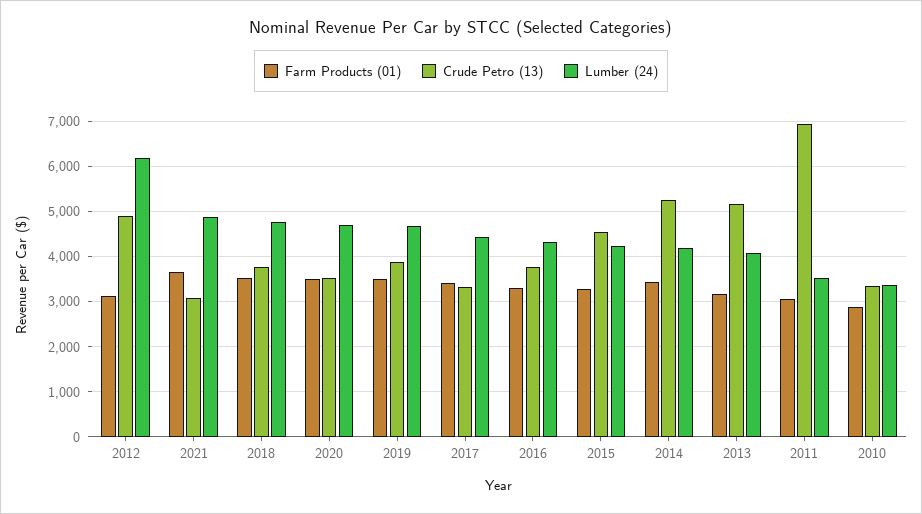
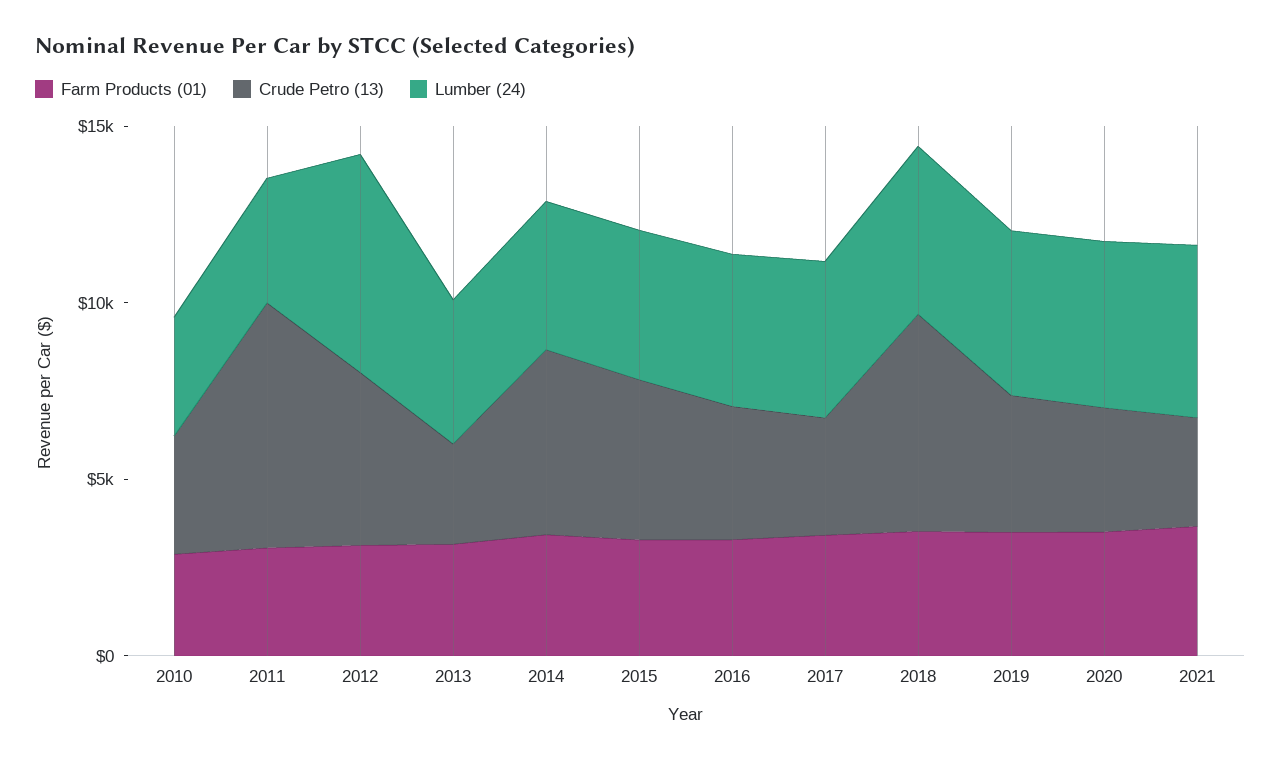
  {
    "Farm Products (01)": {
      "2012": 3200,
      "2021": 3600,
      "2018": 3600,
      "2020": 3600,
      "2019": 3400,
      "2017": 3400,
      "2016": 3200,
      "2015": 3200,
      "2014": 3400,
      "2013": 3200,
      "2011": 3000,
      "2010": 2800
    },
    "Crude Petro (13)": {
      "2012": 4800,
      "2021": 3000,
-     "2018": 3800,
+     "2018": 6000,
      "2020": 3600,
      "2019": 3800,
      "2017": 3400,
      "2016": 3800,
      "2015": 4600,
      "2014": 5200,
-     "2013": 5200,
+     "2013": 3000,
      "2011": 7000,
      "2010": 3400
    },
    "Lumber (24)": {
      "2012": 6200,
      "2021": 4800,
      "2018": 4800,
      "2020": 4800,
      "2019": 4600,
      "2017": 4400,
      "2016": 4400,
      "2015": 4200,
      "2014": 4200,
      "2013": 4000,
      "2011": 3600,
      "2010": 3400
    }
  }

